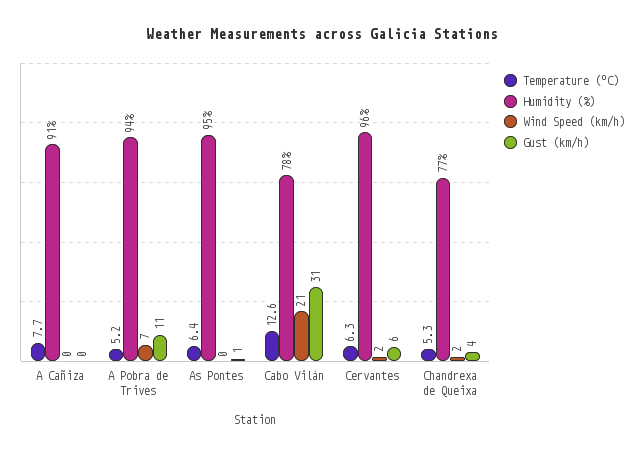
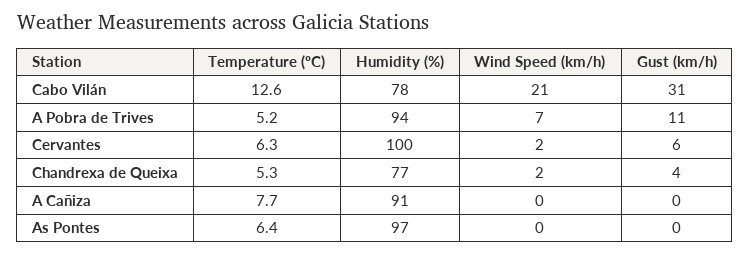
  {
    "Temperature (ºC)": {
      "A Cañiza": 7.7,
      "A Pobra de Trives": 5.2,
      "As Pontes": 6.4,
      "Cabo Vilán": 12.6,
      "Cervantes": 6.3,
      "Chandrexa de Queixa": 5.3
    },
    "Humidity (%)": {
      "A Cañiza": 91,
      "A Pobra de Trives": 94,
-     "As Pontes": 95,
+     "As Pontes": 97,
      "Cabo Vilán": 78,
-     "Cervantes": 96,
+     "Cervantes": 100,
      "Chandrexa de Queixa": 77
    },
    "Wind Speed (km/h)": {
      "A Cañiza": 0,
      "A Pobra de Trives": 7,
      "As Pontes": 0,
      "Cabo Vilán": 21,
      "Cervantes": 2,
      "Chandrexa de Queixa": 2
    },
    "Gust (km/h)": {
      "A Cañiza": 0,
      "A Pobra de Trives": 11,
-     "As Pontes": 1,
+     "As Pontes": 0,
      "Cabo Vilán": 31,
      "Cervantes": 6,
      "Chandrexa de Queixa": 4
    }
  }

